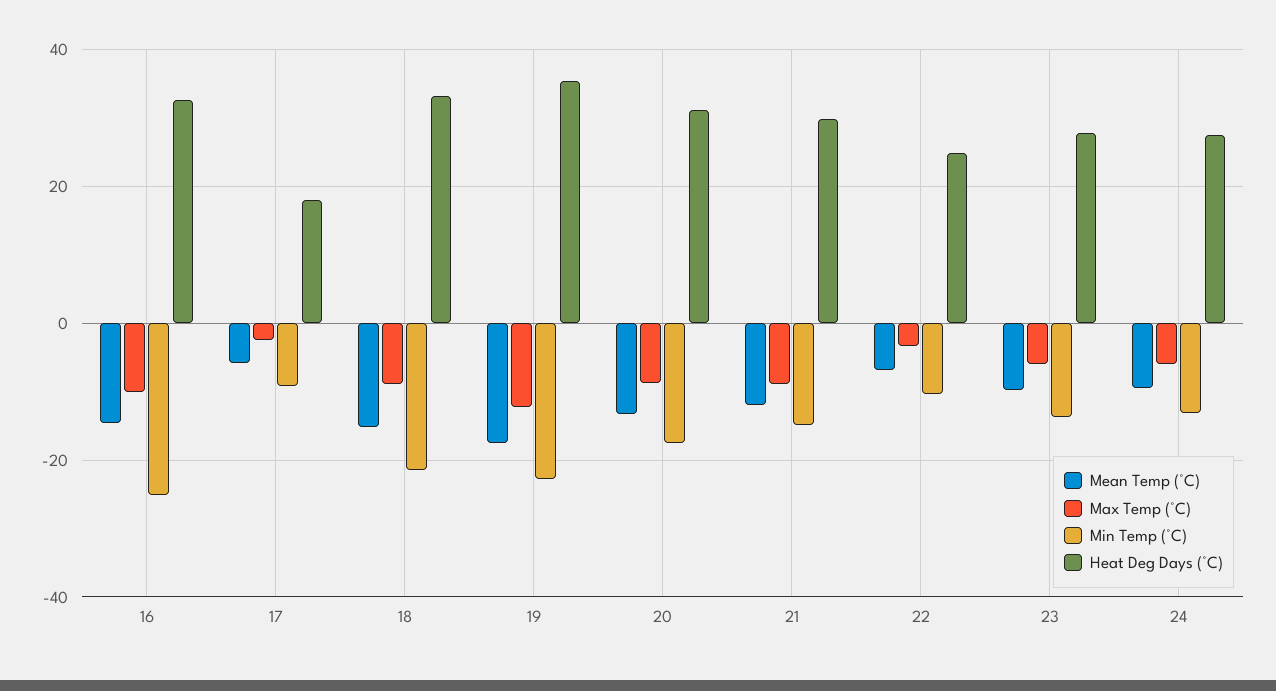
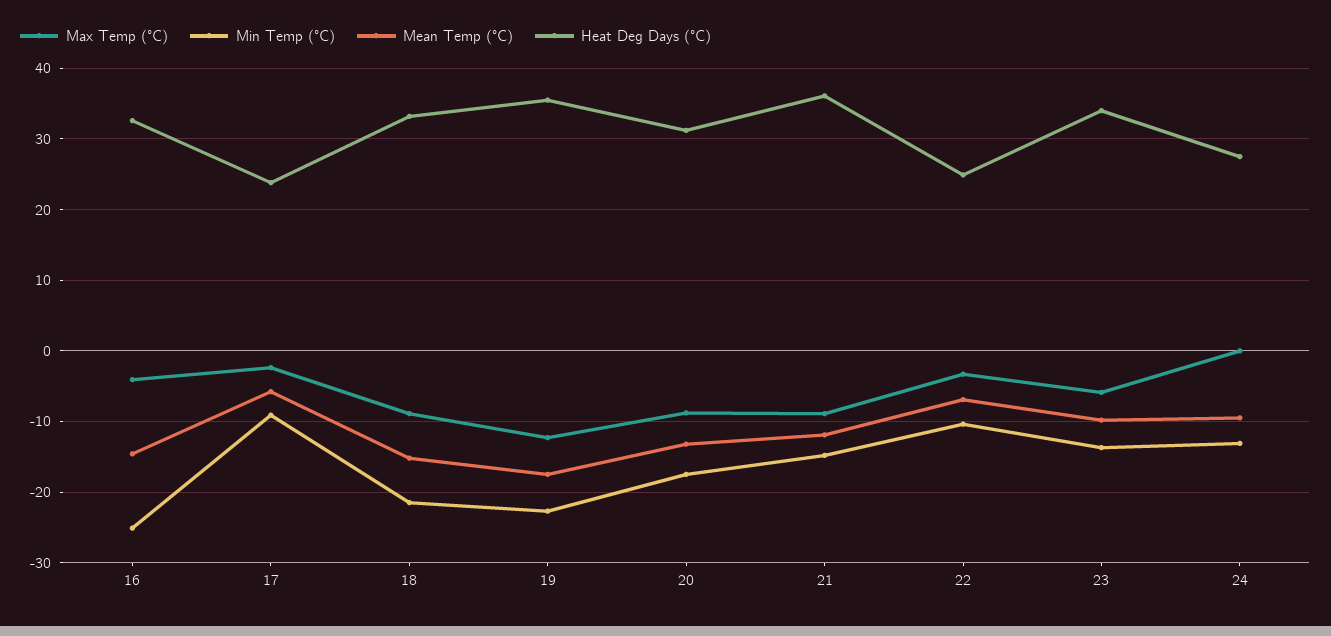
  {
    "Mean Temp (°C)": {
      "16": -15,
      "17": -6,
      "18": -15,
      "19": -18,
      "20": -13,
      "21": -12,
      "22": -7,
      "23": -10,
      "24": -10
    },
    "Max Temp (°C)": {
-     "16": -10,
+     "16": -4,
      "17": -2,
      "18": -9,
      "19": -12,
      "20": -9,
      "21": -9,
      "22": -3,
      "23": -6,
-     "24": -6
+     "24": 0
    },
    "Min Temp (°C)": {
      "16": -25,
      "17": -9,
      "18": -22,
      "19": -23,
      "20": -18,
      "21": -15,
      "22": -10,
      "23": -14,
      "24": -13
    },
    "Heat Deg Days (°C)": {
      "16": 33,
-     "17": 18,
+     "17": 24,
      "18": 33,
      "19": 36,
      "20": 31,
-     "21": 30,
+     "21": 36,
      "22": 25,
-     "23": 28,
+     "23": 34,
      "24": 28
    }
  }

